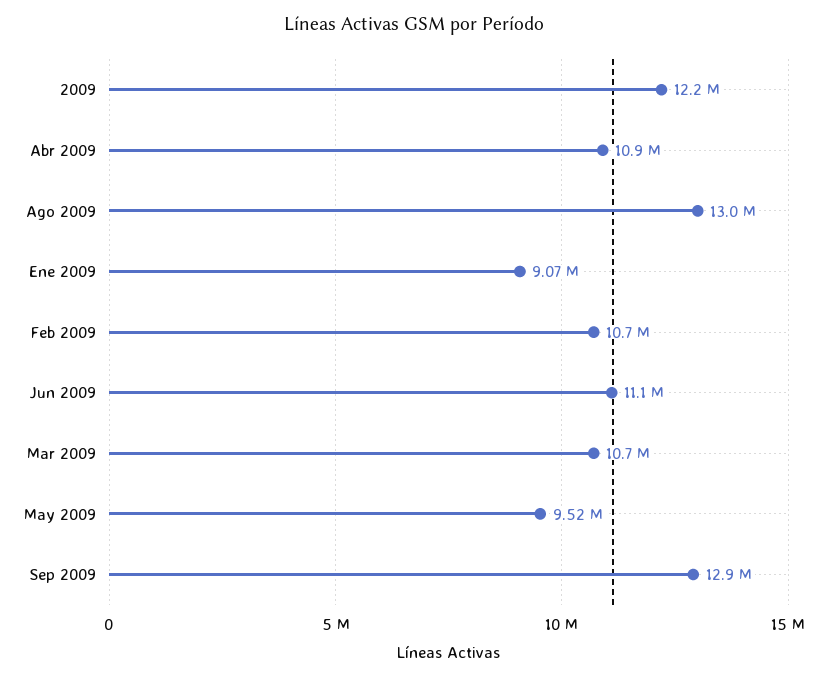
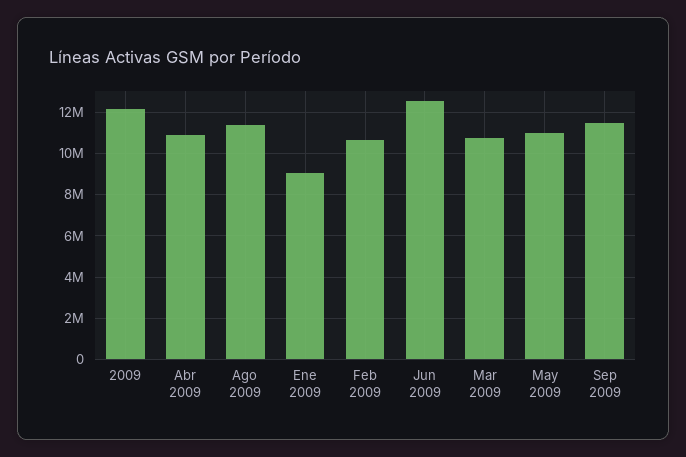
  {
    "2009": 12200000,
    "Abr 2009": 10900000,
-   "Ago 2009": 13000000,
+   "Ago 2009": 11500000,
    "Ene 2009": 9070000,
    "Feb 2009": 10700000,
-   "Jun 2009": 11100000,
+   "Jun 2009": 12500000,
    "Mar 2009": 10700000,
-   "May 2009": 9520000,
+   "May 2009": 11000000,
-   "Sep 2009": 12900000
+   "Sep 2009": 11500000
  }

